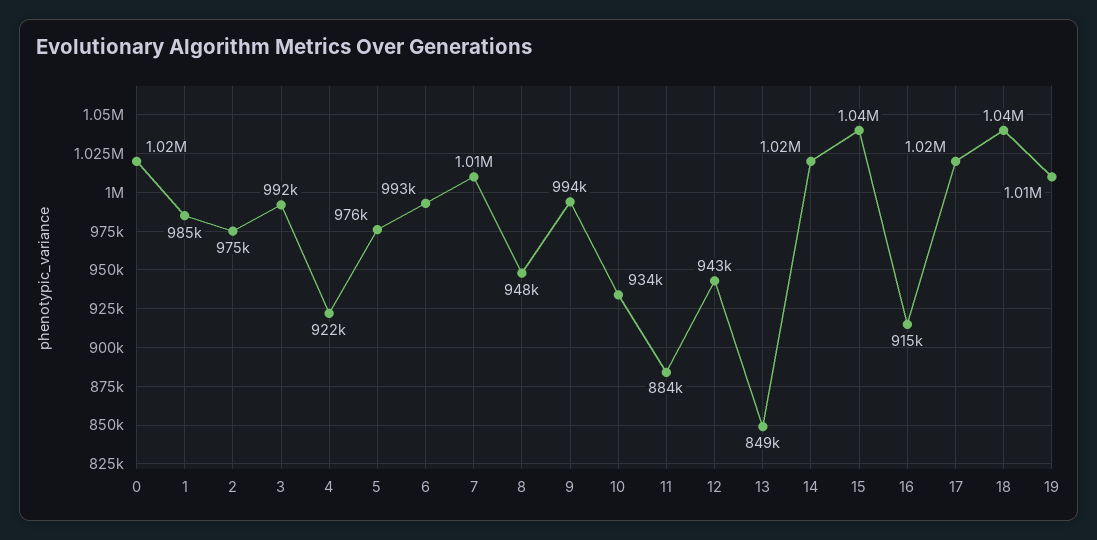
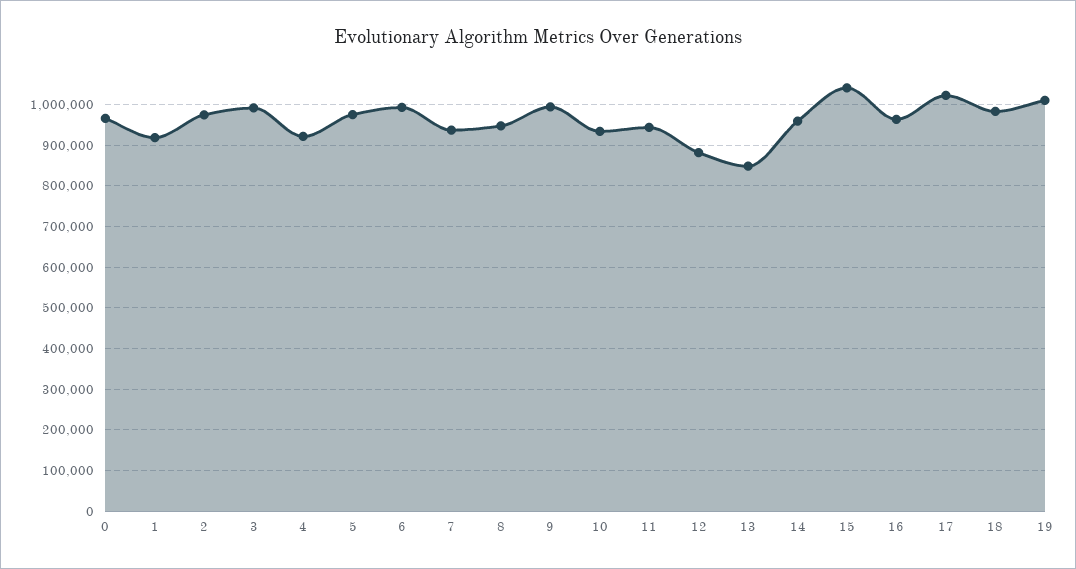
  {
-   "0": 1020000,
+   "0": 960000,
-   "1": 985000,
+   "1": 920000,
    "2": 975000,
    "3": 992000,
    "4": 922000,
    "5": 976000,
    "6": 993000,
-   "7": 1010000,
+   "7": 940000,
    "8": 948000,
    "9": 994000,
    "10": 934000,
-   "11": 884000,
+   "11": 940000,
-   "12": 943000,
+   "12": 880000,
    "13": 849000,
-   "14": 1020000,
+   "14": 960000,
    "15": 1040000,
-   "16": 915000,
+   "16": 960000,
    "17": 1020000,
-   "18": 1040000,
+   "18": 980000,
    "19": 1010000
  }

